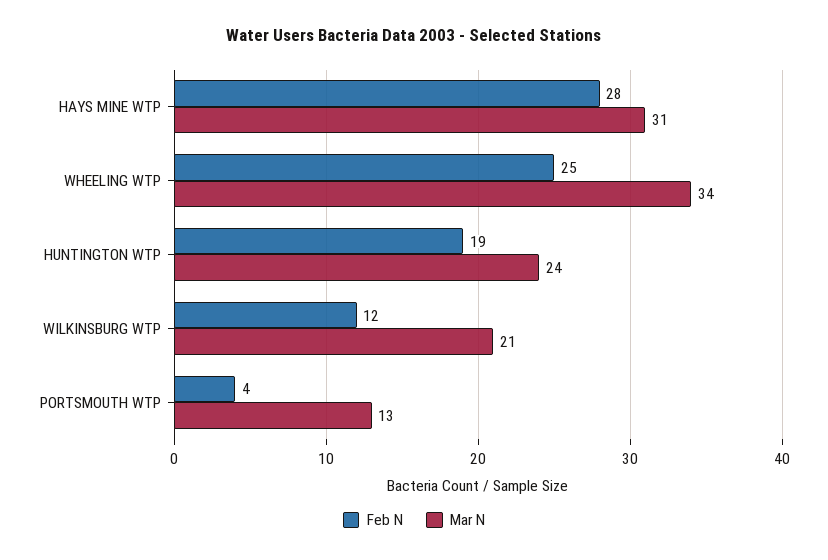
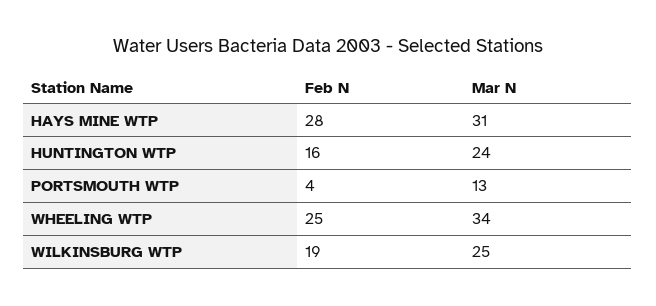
  {
    "Feb N": {
      "HAYS MINE WTP": 28,
      "WHEELING WTP": 25,
-     "HUNTINGTON WTP": 19,
+     "HUNTINGTON WTP": 16,
-     "WILKINSBURG WTP": 12,
+     "WILKINSBURG WTP": 19,
      "PORTSMOUTH WTP": 4
    },
    "Mar N": {
      "HAYS MINE WTP": 31,
      "WHEELING WTP": 34,
      "HUNTINGTON WTP": 24,
-     "WILKINSBURG WTP": 21,
+     "WILKINSBURG WTP": 25,
      "PORTSMOUTH WTP": 13
    }
  }

